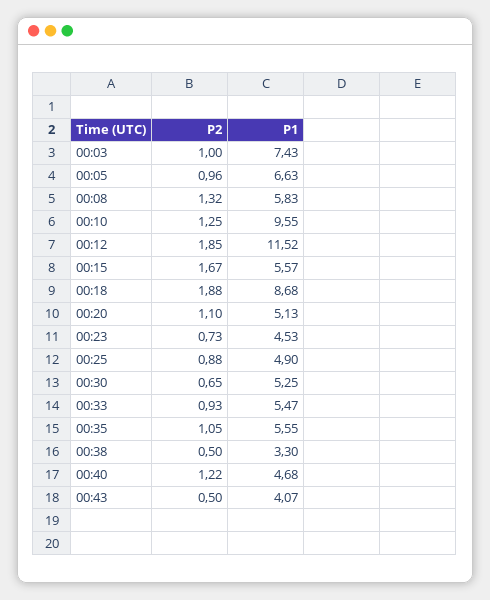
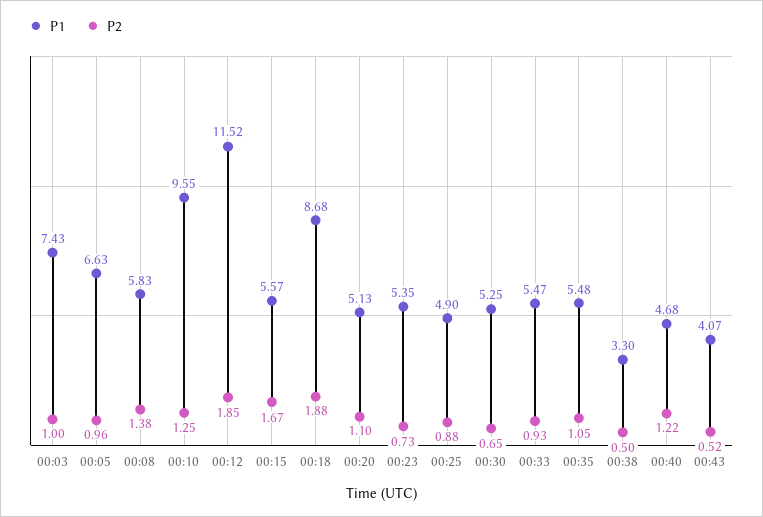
  {
    "P2": {
      "00:03": 1,
      "00:05": 0.96,
-     "00:08": 1.32,
+     "00:08": 1.38,
      "00:10": 1.25,
      "00:12": 1.85,
      "00:15": 1.67,
      "00:18": 1.88,
      "00:20": 1.1,
      "00:23": 0.73,
      "00:25": 0.88,
      "00:30": 0.65,
      "00:33": 0.93,
      "00:35": 1.05,
      "00:38": 0.5,
      "00:40": 1.22,
-     "00:43": 0.5
+     "00:43": 0.52
    },
    "P1": {
      "00:03": 7.43,
      "00:05": 6.63,
      "00:08": 5.83,
      "00:10": 9.55,
      "00:12": 11.52,
      "00:15": 5.57,
      "00:18": 8.68,
      "00:20": 5.13,
-     "00:23": 4.53,
+     "00:23": 5.35,
      "00:25": 4.9,
      "00:30": 5.25,
      "00:33": 5.47,
-     "00:35": 5.55,
+     "00:35": 5.48,
      "00:38": 3.3,
      "00:40": 4.68,
      "00:43": 4.07
    }
  }

